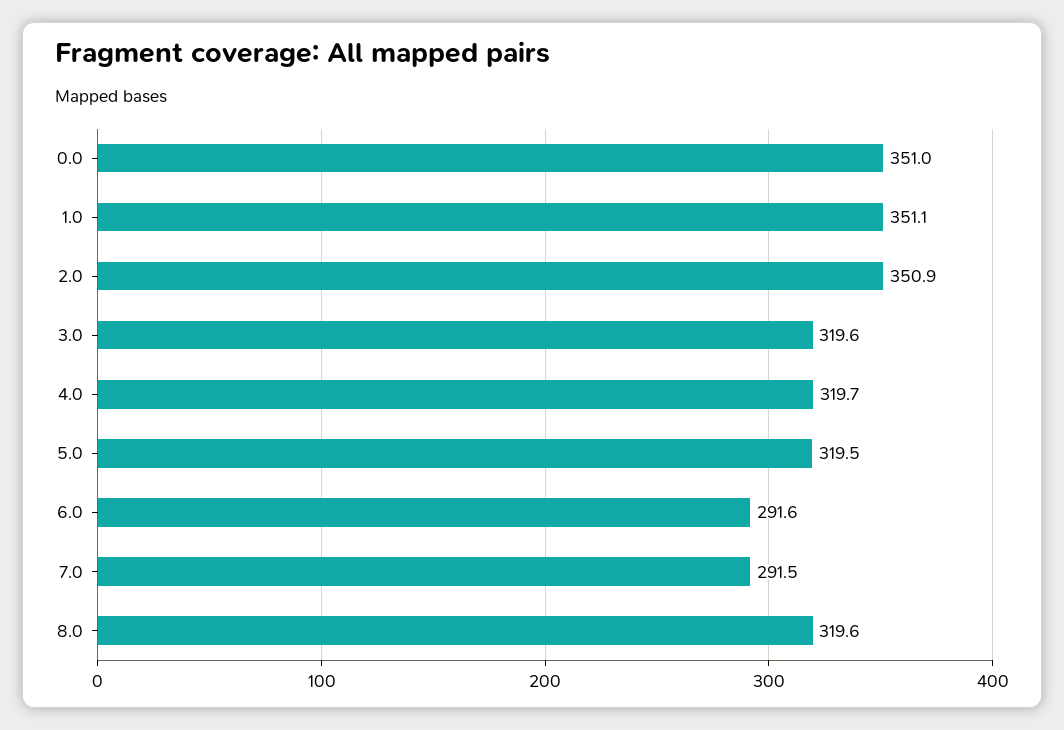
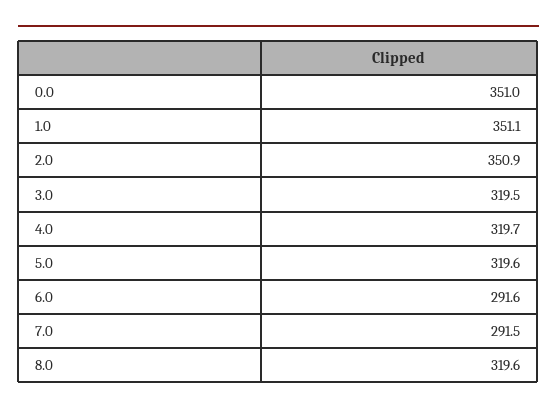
  {
    "0.0": 351,
    "1.0": 351.1,
    "2.0": 350.9,
-   "3.0": 319.6,
+   "3.0": 319.5,
    "4.0": 319.7,
-   "5.0": 319.5,
+   "5.0": 319.6,
    "6.0": 291.6,
    "7.0": 291.5,
    "8.0": 319.6
  }

